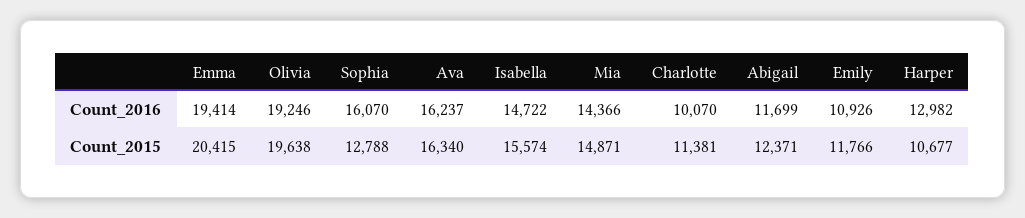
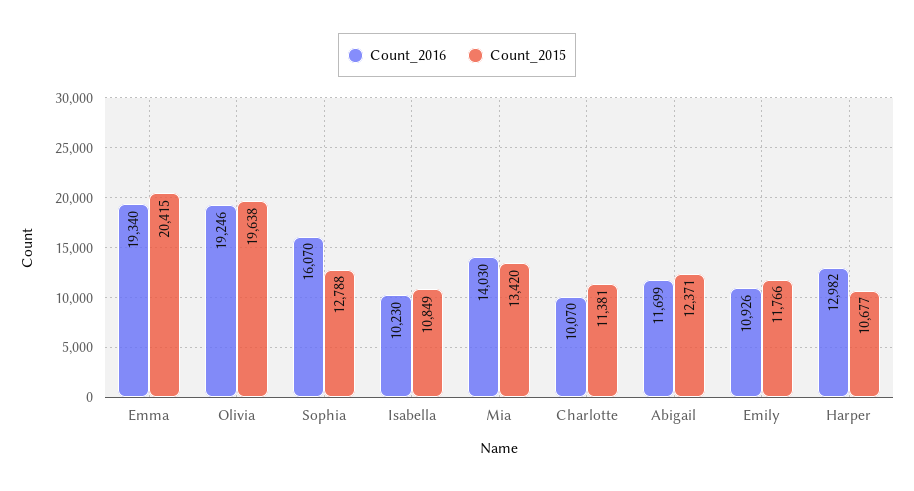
  {
    "Count_2016": {
-     "Emma": 19414,
+     "Emma": 19340,
      "Olivia": 19246,
      "Sophia": 16070,
-     "Ava": 16237,
-     "Isabella": 14722,
+     "Isabella": 10230,
-     "Mia": 14366,
+     "Mia": 14030,
      "Charlotte": 10070,
      "Abigail": 11699,
      "Emily": 10926,
      "Harper": 12982
    },
    "Count_2015": {
      "Emma": 20415,
      "Olivia": 19638,
      "Sophia": 12788,
-     "Ava": 16340,
-     "Isabella": 15574,
+     "Isabella": 10849,
-     "Mia": 14871,
+     "Mia": 13420,
      "Charlotte": 11381,
      "Abigail": 12371,
      "Emily": 11766,
      "Harper": 10677
    }
  }

